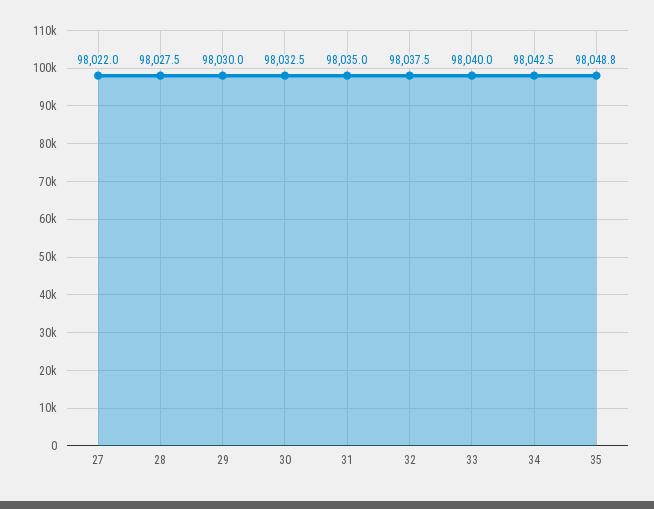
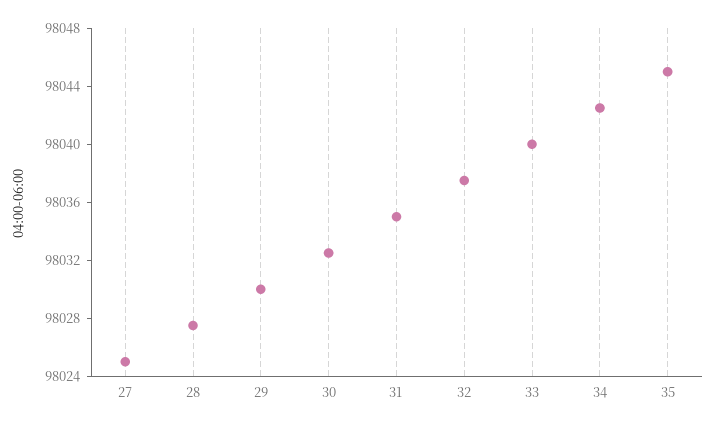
  {
-   "27": 98022,
+   "27": 98025,
    "28": 98027.5,
    "29": 98030,
    "30": 98032.5,
    "31": 98035,
    "32": 98037.5,
    "33": 98040,
    "34": 98042.5,
-   "35": 98048.8
+   "35": 98045
  }

